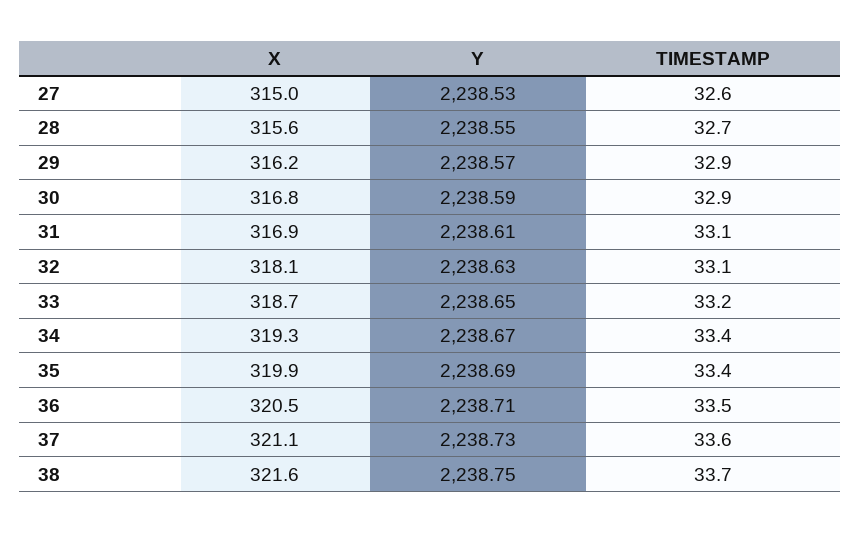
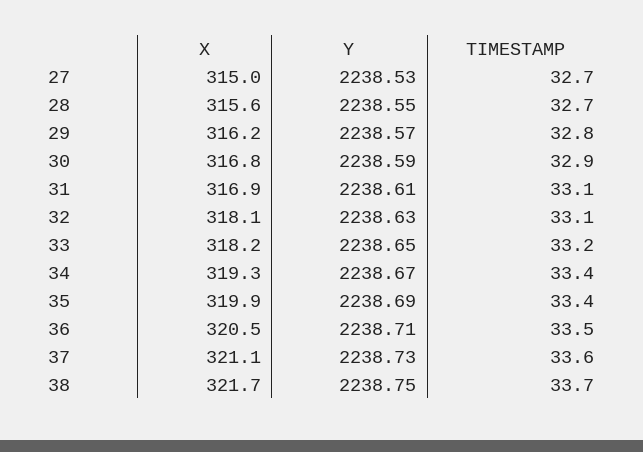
  {
    "X": {
      "27": 315,
      "28": 315.6,
      "29": 316.2,
      "30": 316.8,
      "31": 316.9,
      "32": 318.1,
-     "33": 318.7,
+     "33": 318.2,
      "34": 319.3,
      "35": 319.9,
      "36": 320.5,
      "37": 321.1,
-     "38": 321.6
+     "38": 321.7
    },
    "Y": {
      "27": 2238.53,
      "28": 2238.55,
      "29": 2238.57,
      "30": 2238.59,
      "31": 2238.61,
      "32": 2238.63,
      "33": 2238.65,
      "34": 2238.67,
      "35": 2238.69,
      "36": 2238.71,
      "37": 2238.73,
      "38": 2238.75
    },
    "TIMESTAMP": {
-     "27": 32.6,
+     "27": 32.7,
      "28": 32.7,
-     "29": 32.9,
+     "29": 32.8,
      "30": 32.9,
      "31": 33.1,
      "32": 33.1,
      "33": 33.2,
      "34": 33.4,
      "35": 33.4,
      "36": 33.5,
      "37": 33.6,
      "38": 33.7
    }
  }

